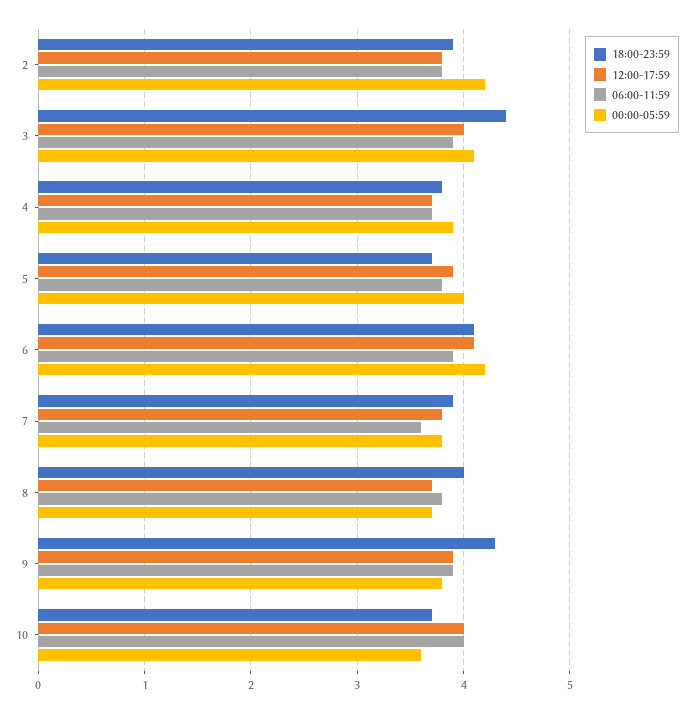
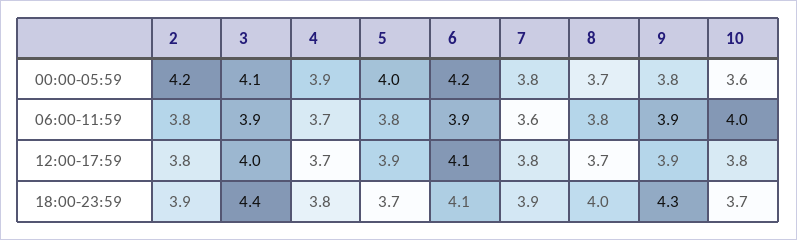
  {
    "18:00-23:59": {
      "2": 3.9,
      "3": 4.4,
      "4": 3.8,
      "5": 3.7,
      "6": 4.1,
      "7": 3.9,
      "8": 4,
      "9": 4.3,
      "10": 3.7
    },
    "12:00-17:59": {
      "2": 3.8,
      "3": 4,
      "4": 3.7,
      "5": 3.9,
      "6": 4.1,
      "7": 3.8,
      "8": 3.7,
      "9": 3.9,
-     "10": 4
+     "10": 3.8
    },
    "06:00-11:59": {
      "2": 3.8,
      "3": 3.9,
      "4": 3.7,
      "5": 3.8,
      "6": 3.9,
      "7": 3.6,
      "8": 3.8,
      "9": 3.9,
      "10": 4
    },
    "00:00-05:59": {
      "2": 4.2,
      "3": 4.1,
      "4": 3.9,
      "5": 4,
      "6": 4.2,
      "7": 3.8,
      "8": 3.7,
      "9": 3.8,
      "10": 3.6
    }
  }

